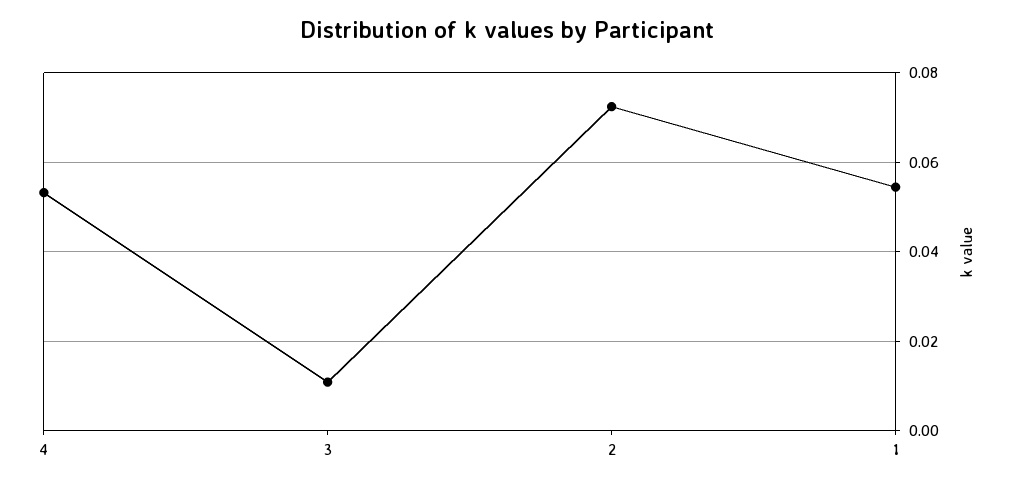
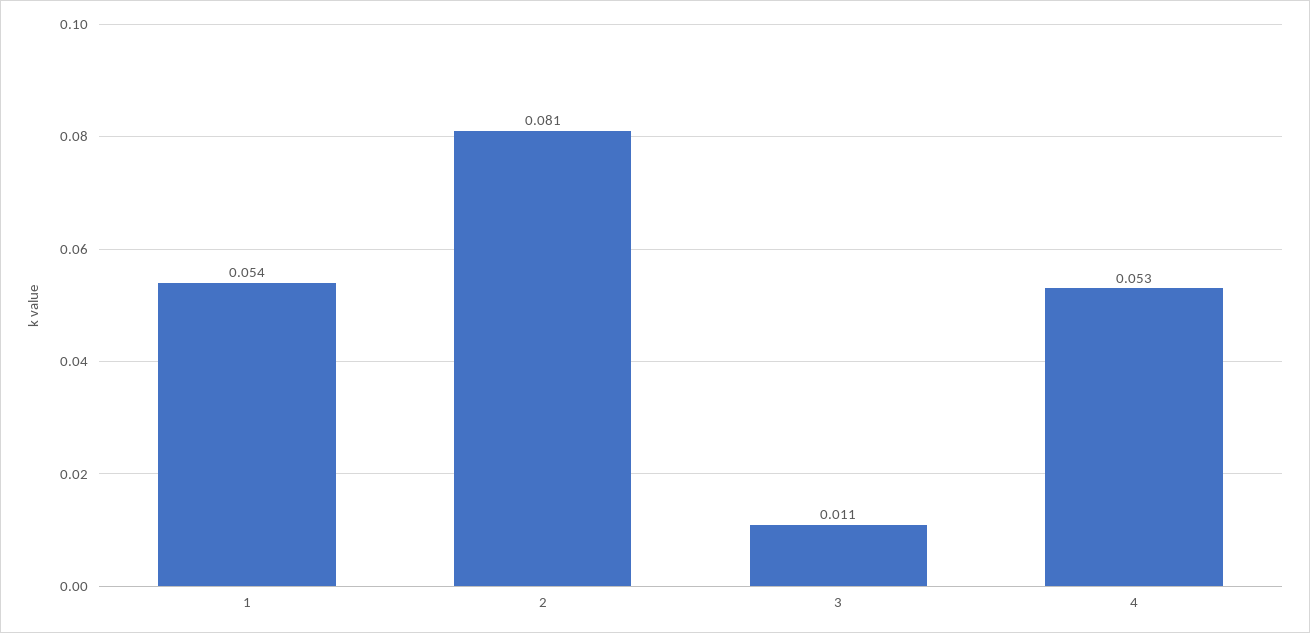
  {
    "4": 0.053,
    "3": 0.011,
-   "2": 0.072,
+   "2": 0.081,
    "1": 0.054
  }

